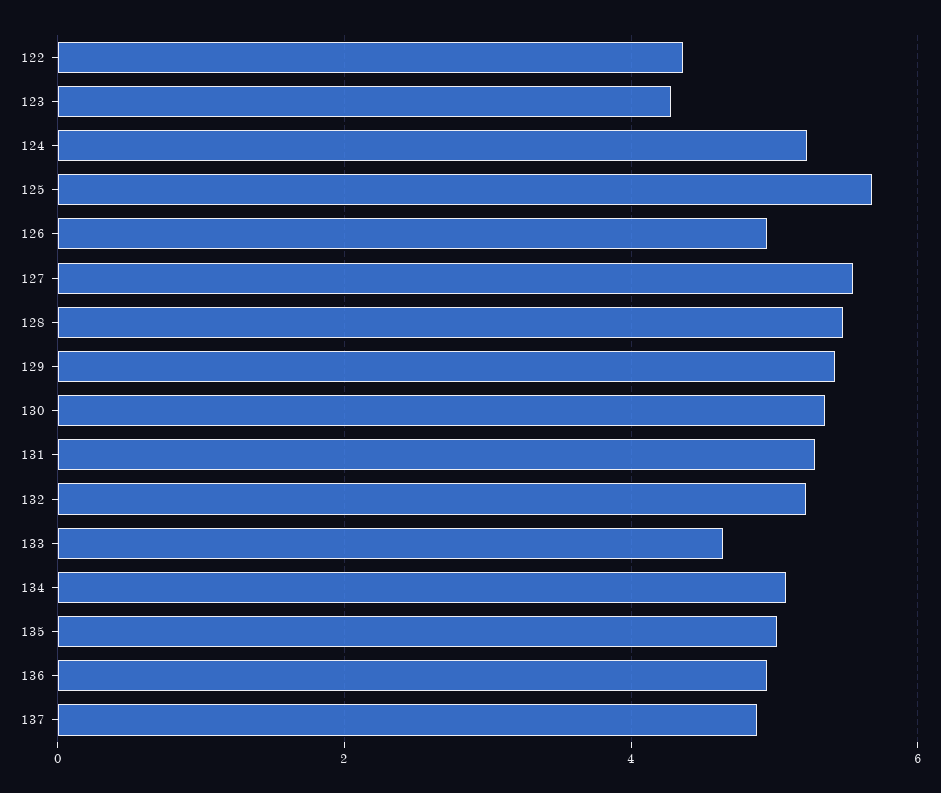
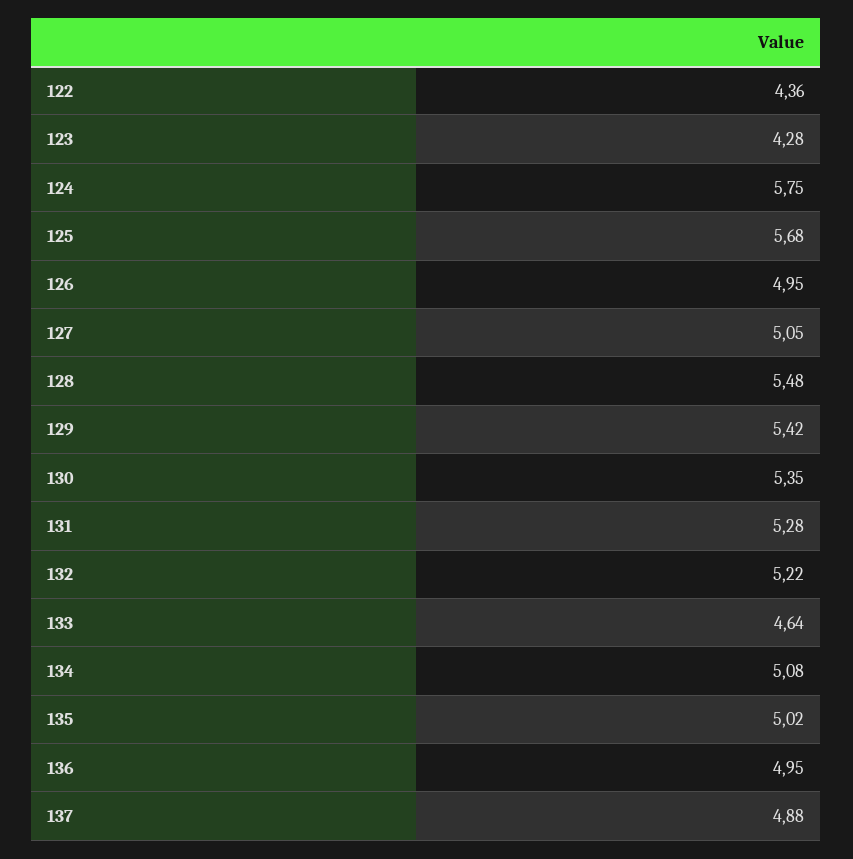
  {
    "122": 4.36,
    "123": 4.28,
-   "124": 5.2,
+   "124": 5.75,
    "125": 5.68,
    "126": 4.95,
-   "127": 5.6,
+   "127": 5.05,
    "128": 5.48,
    "129": 5.42,
    "130": 5.35,
    "131": 5.28,
    "132": 5.22,
    "133": 4.64,
    "134": 5.08,
    "135": 5.02,
    "136": 4.95,
    "137": 4.88
  }

